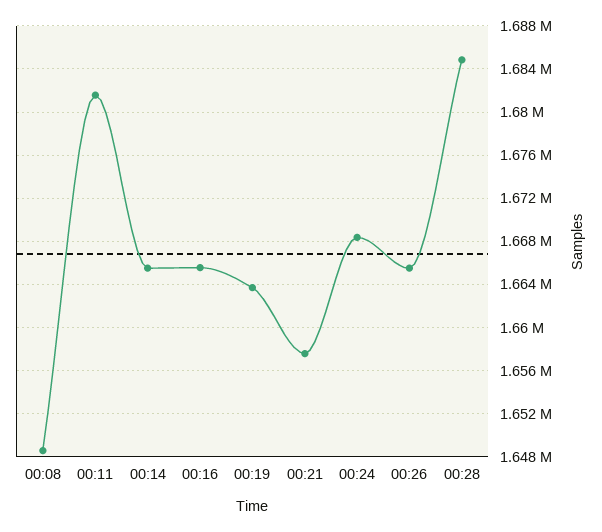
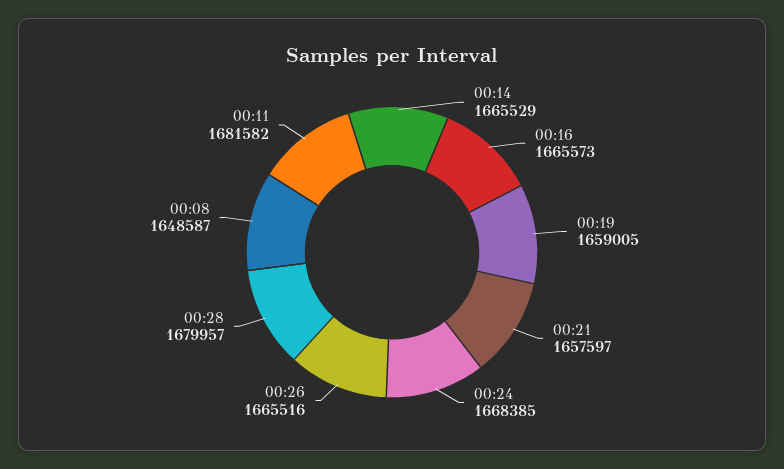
  {
    "00:08": 1648587,
    "00:11": 1681582,
    "00:14": 1665529,
    "00:16": 1665573,
-   "00:19": 1664000,
+   "00:19": 1659005,
    "00:21": 1657597,
    "00:24": 1668385,
    "00:26": 1665516,
-   "00:28": 1685000
+   "00:28": 1679957
  }

